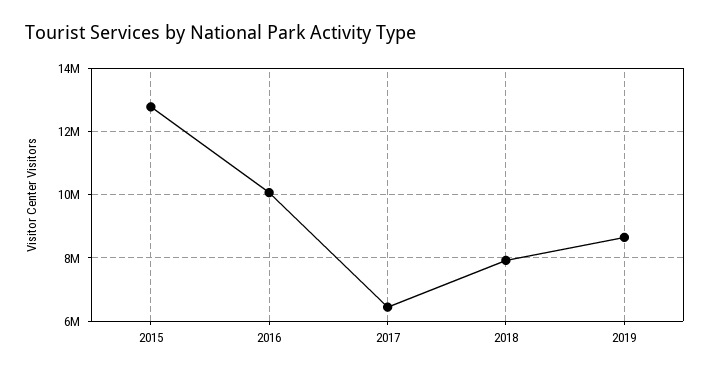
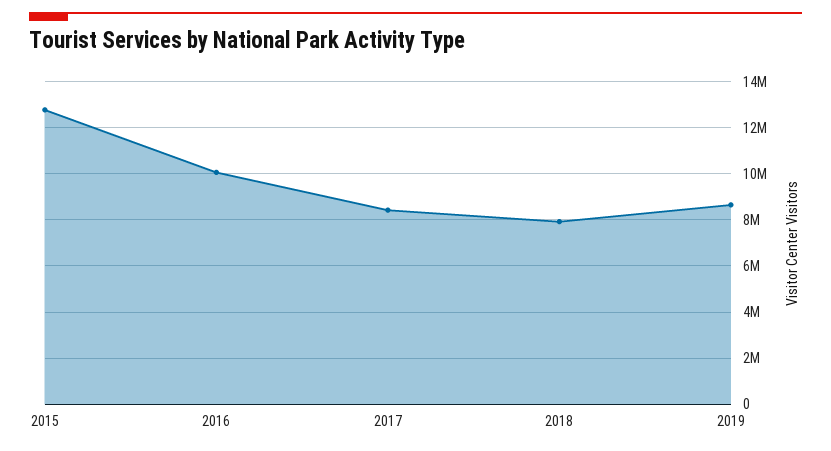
  {
    "2015": 12800000,
    "2016": 10000000,
-   "2017": 6400000,
+   "2017": 8500000,
    "2018": 8000000,
    "2019": 8600000
  }

